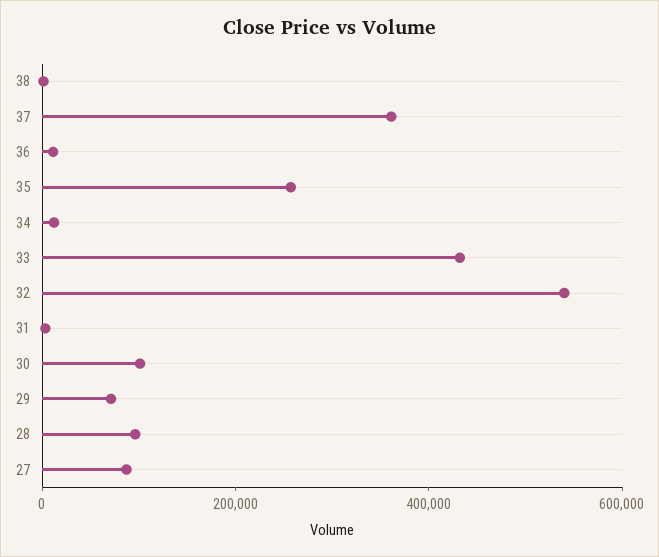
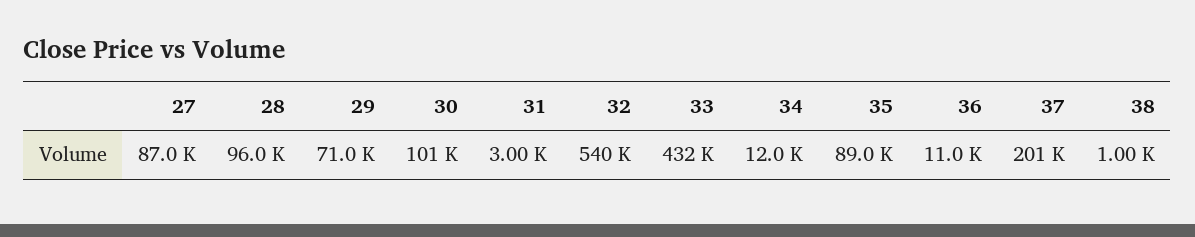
  {
    "38": 1000,
-   "37": 350000,
+   "37": 201000,
    "36": 11000,
-   "35": 250000,
+   "35": 89000,
    "34": 12000,
    "33": 432000,
    "32": 540000,
    "31": 3000,
    "30": 101000,
    "29": 71000,
    "28": 96000,
    "27": 87000
  }

